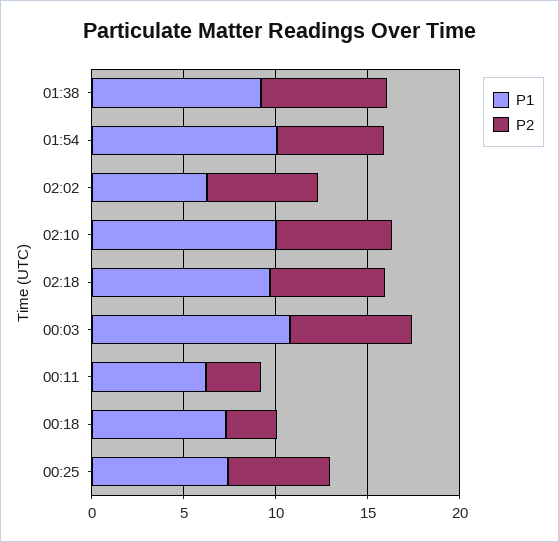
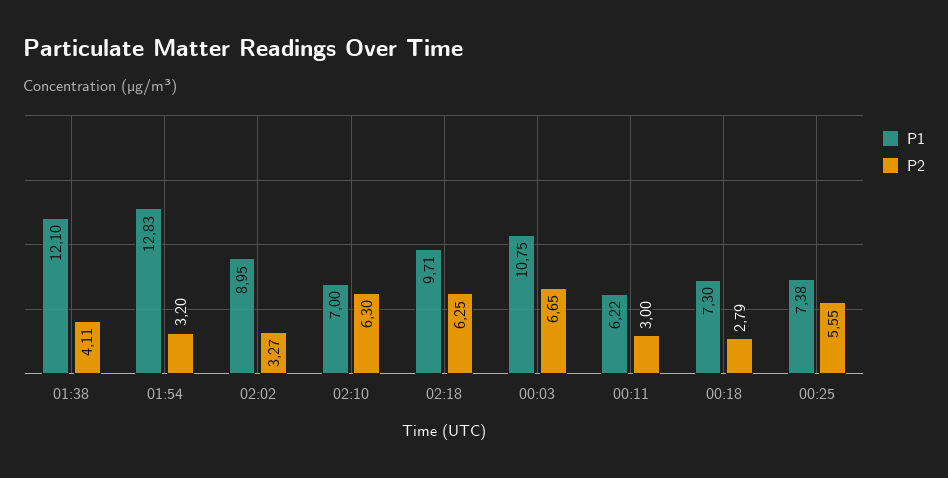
  {
    "P1": {
-     "01:38": 9,
+     "01:38": 12.1,
-     "01:54": 10,
+     "01:54": 12.83,
-     "02:02": 6,
+     "02:02": 8.95,
-     "02:10": 10,
+     "02:10": 7,
      "02:18": 9.71,
      "00:03": 10.75,
      "00:11": 6.22,
      "00:18": 7.3,
      "00:25": 7.38
    },
    "P2": {
-     "01:38": 7,
+     "01:38": 4.11,
-     "01:54": 6,
+     "01:54": 3.2,
-     "02:02": 6,
+     "02:02": 3.27,
      "02:10": 6.3,
      "02:18": 6.25,
      "00:03": 6.65,
      "00:11": 3,
      "00:18": 2.79,
      "00:25": 5.55
    }
  }

